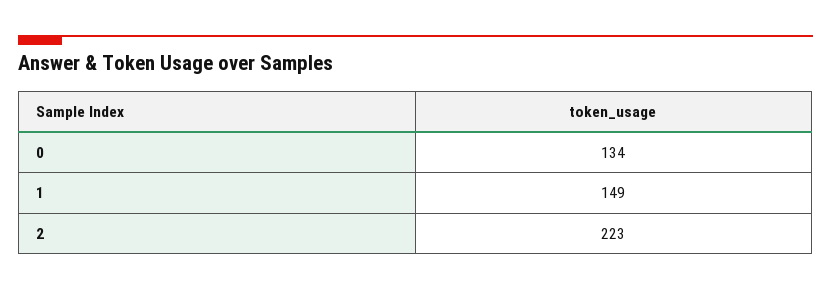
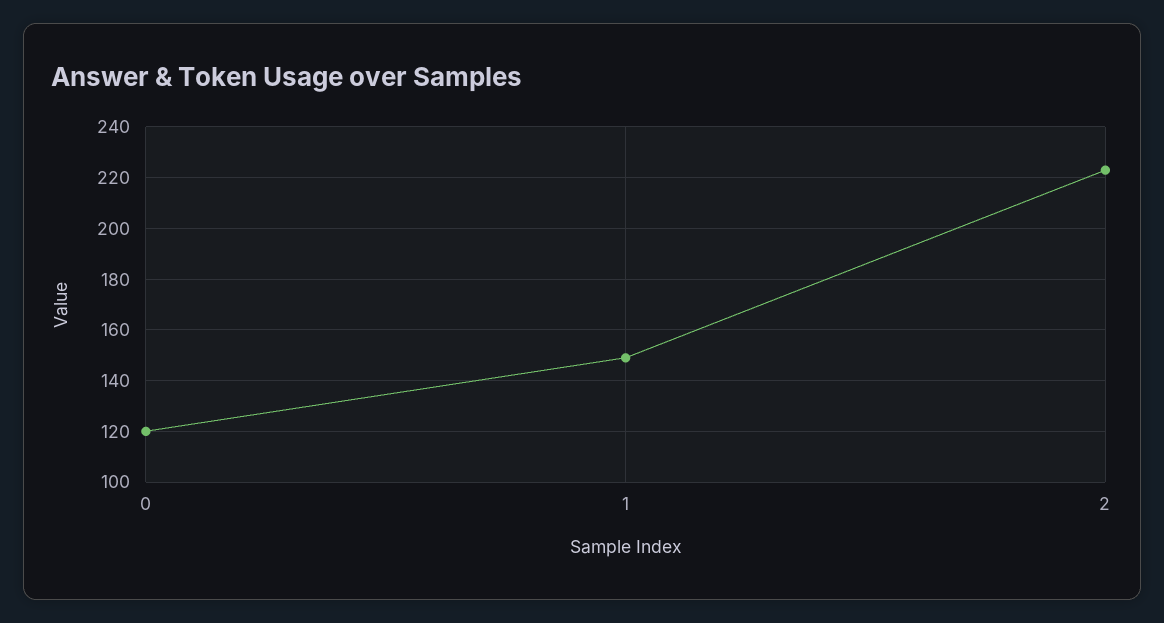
  {
-   "0": 134,
+   "0": 120,
    "1": 149,
    "2": 223
  }

